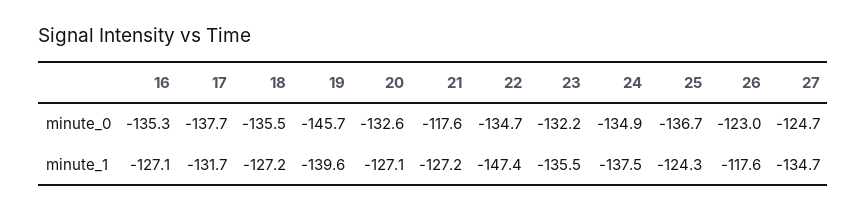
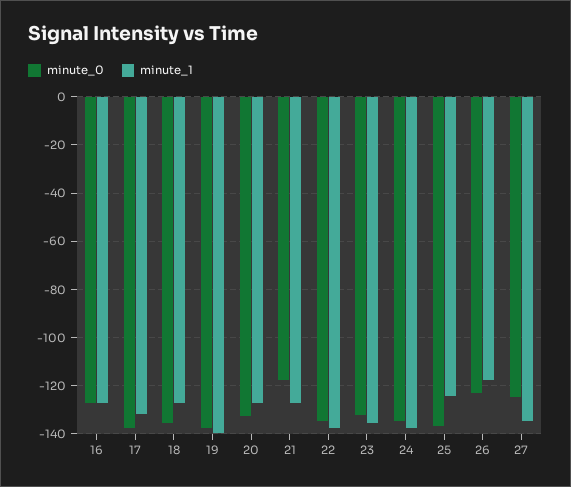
  {
    "minute_0": {
-     "16": -135.3,
+     "16": -127.5,
      "17": -137.7,
      "18": -135.5,
-     "19": -145.7,
+     "19": -137.5,
      "20": -132.6,
      "21": -117.6,
      "22": -134.7,
      "23": -132.2,
      "24": -134.9,
      "25": -136.7,
      "26": -123,
      "27": -124.7
    },
    "minute_1": {
      "16": -127.1,
      "17": -131.7,
      "18": -127.2,
      "19": -139.6,
      "20": -127.1,
      "21": -127.2,
-     "22": -147.4,
+     "22": -137.5,
      "23": -135.5,
      "24": -137.5,
      "25": -124.3,
      "26": -117.6,
      "27": -134.7
    }
  }

